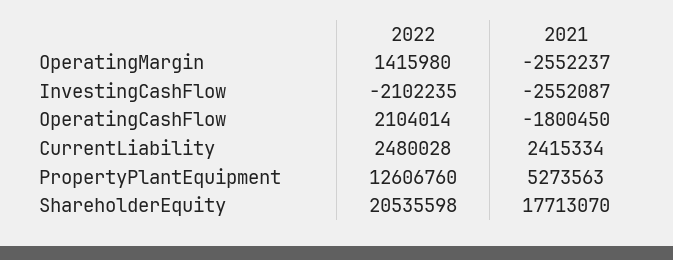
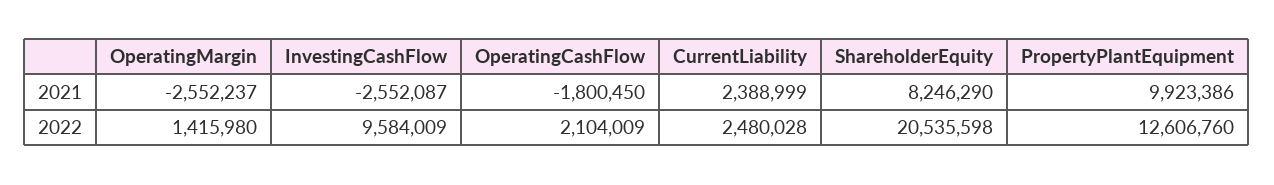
  {
    "2022": {
      "OperatingMargin": 1415980,
-     "InvestingCashFlow": -2102235,
+     "InvestingCashFlow": 9584009,
-     "OperatingCashFlow": 2104014,
+     "OperatingCashFlow": 2104009,
      "CurrentLiability": 2480028,
      "PropertyPlantEquipment": 12606760,
      "ShareholderEquity": 20535598
    },
    "2021": {
      "OperatingMargin": -2552237,
      "InvestingCashFlow": -2552087,
      "OperatingCashFlow": -1800450,
-     "CurrentLiability": 2415334,
+     "CurrentLiability": 2388999,
-     "PropertyPlantEquipment": 5273563,
+     "PropertyPlantEquipment": 9923386,
-     "ShareholderEquity": 17713070
+     "ShareholderEquity": 8246290
    }
  }

